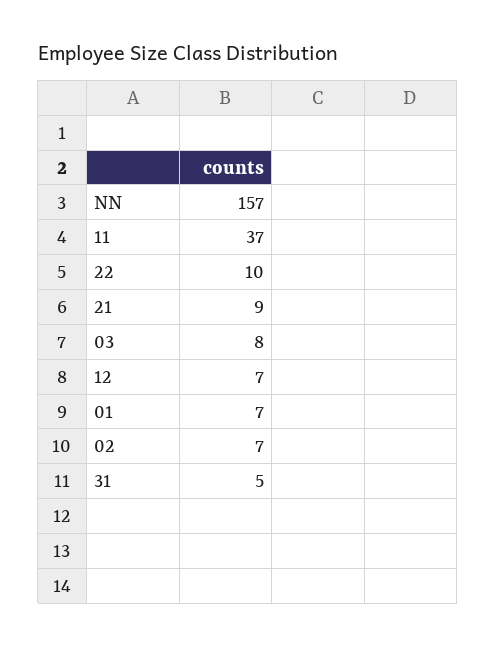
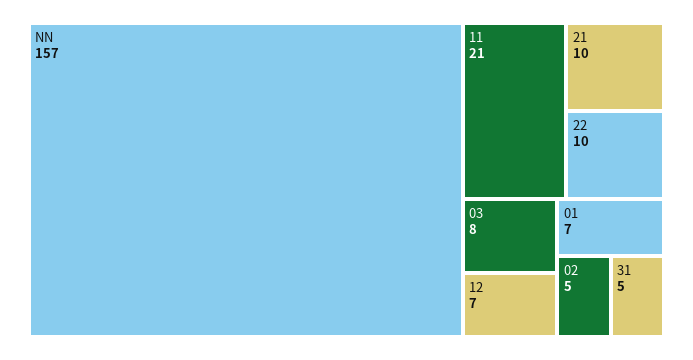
  {
    "NN": 157,
-   "11": 37,
+   "11": 21,
    "22": 10,
-   "21": 9,
+   "21": 10,
    "03": 8,
    "12": 7,
    "01": 7,
-   "02": 7,
+   "02": 5,
    "31": 5
  }

